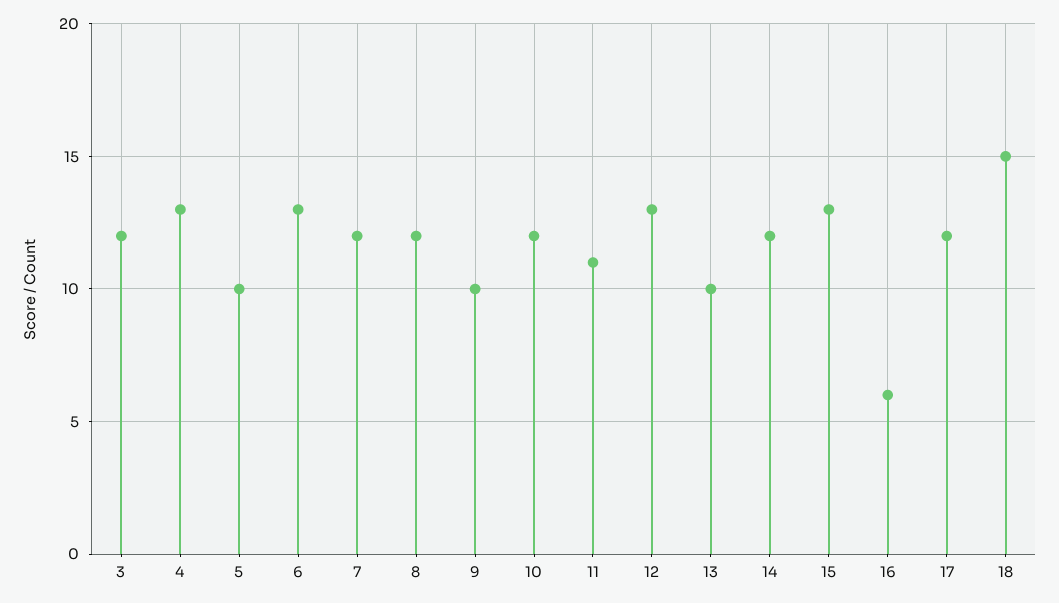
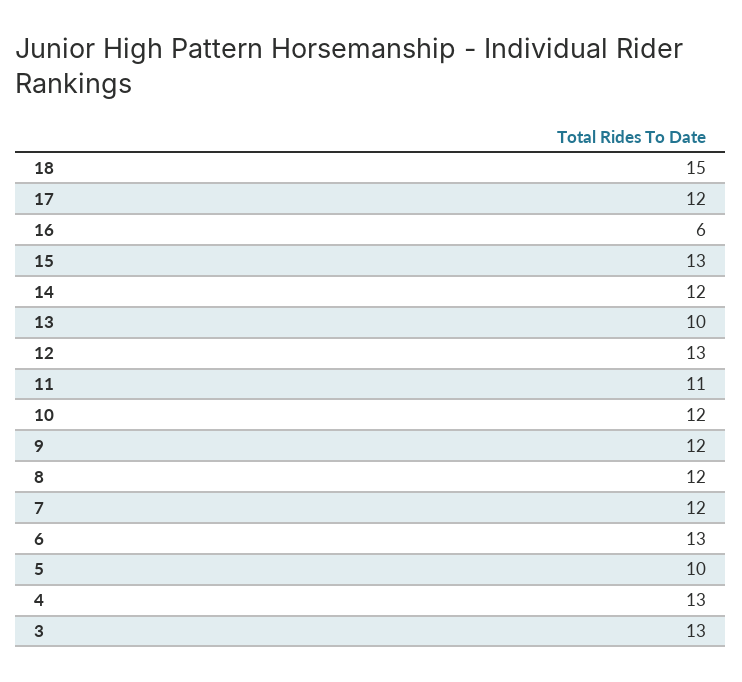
  {
-   "3": 12,
+   "3": 13,
    "4": 13,
    "5": 10,
    "6": 13,
    "7": 12,
    "8": 12,
-   "9": 10,
+   "9": 12,
    "10": 12,
    "11": 11,
    "12": 13,
    "13": 10,
    "14": 12,
    "15": 13,
    "16": 6,
    "17": 12,
    "18": 15
  }

